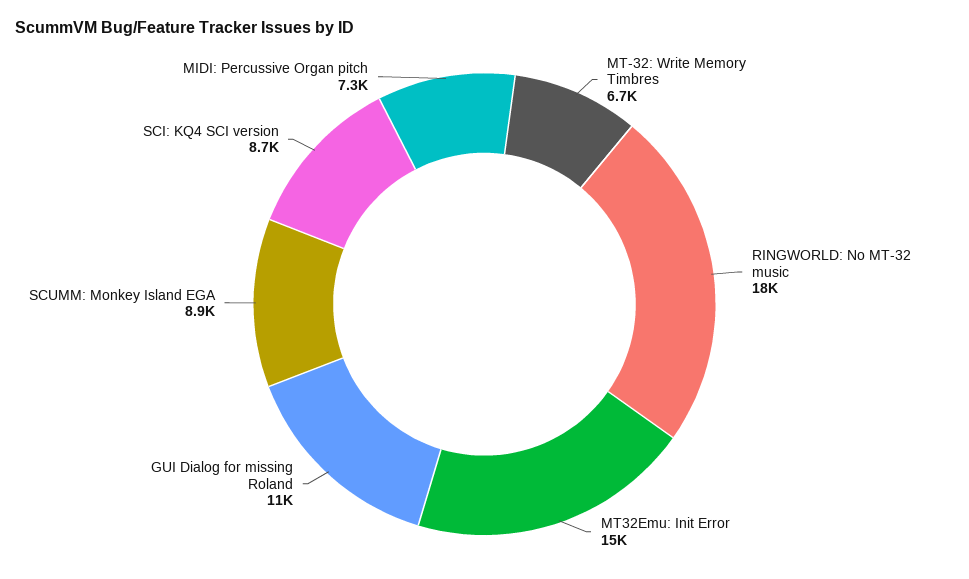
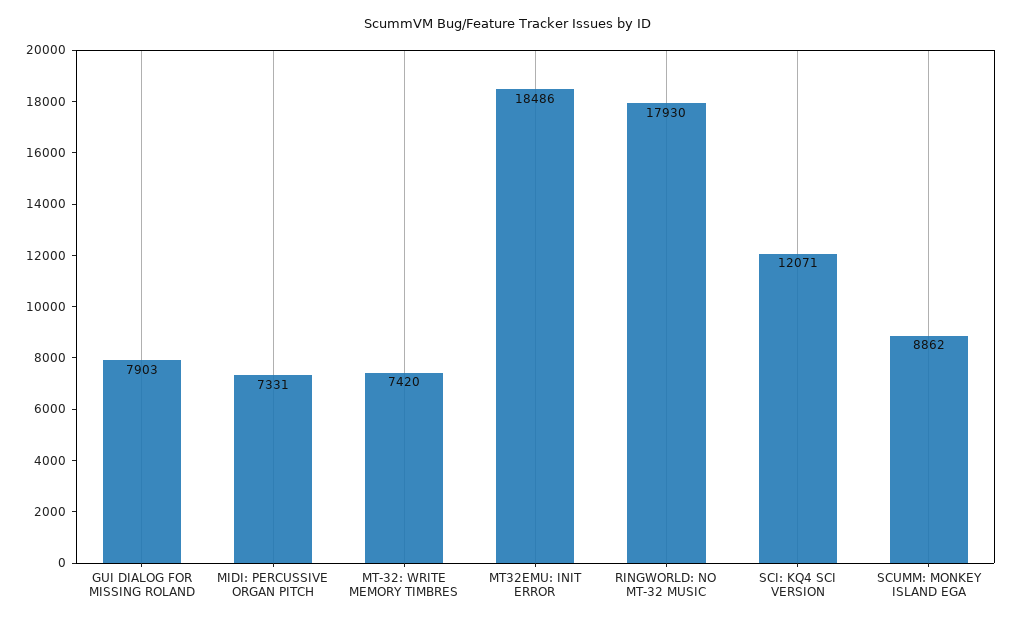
  {
-   "MT-32: Write Memory Timbres": 6700,
+   "MT-32: Write Memory Timbres": 7420,
    "RINGWORLD: No MT-32 music": 17930,
-   "MT32Emu: Init Error": 15000,
+   "MT32Emu: Init Error": 18486,
-   "GUI Dialog for missing Roland": 11000,
+   "GUI Dialog for missing Roland": 7903,
    "SCUMM: Monkey Island EGA": 8862,
-   "SCI: KQ4 SCI version": 8700,
+   "SCI: KQ4 SCI version": 12071,
    "MIDI: Percussive Organ pitch": 7331
  }

